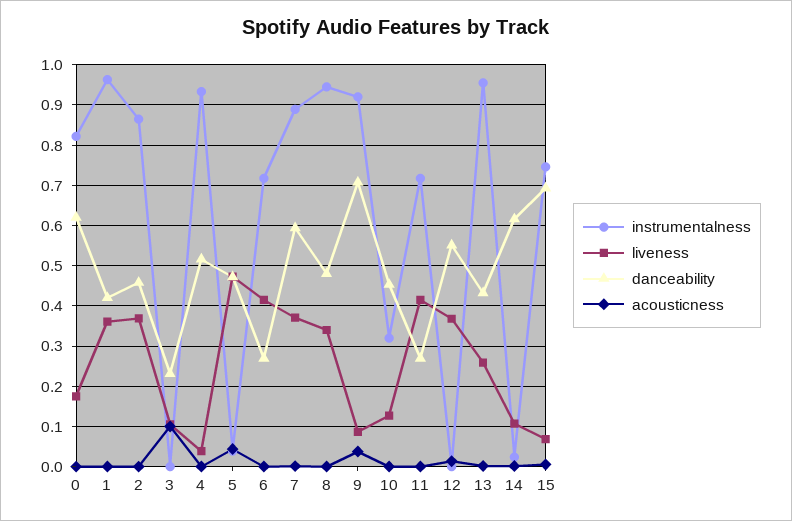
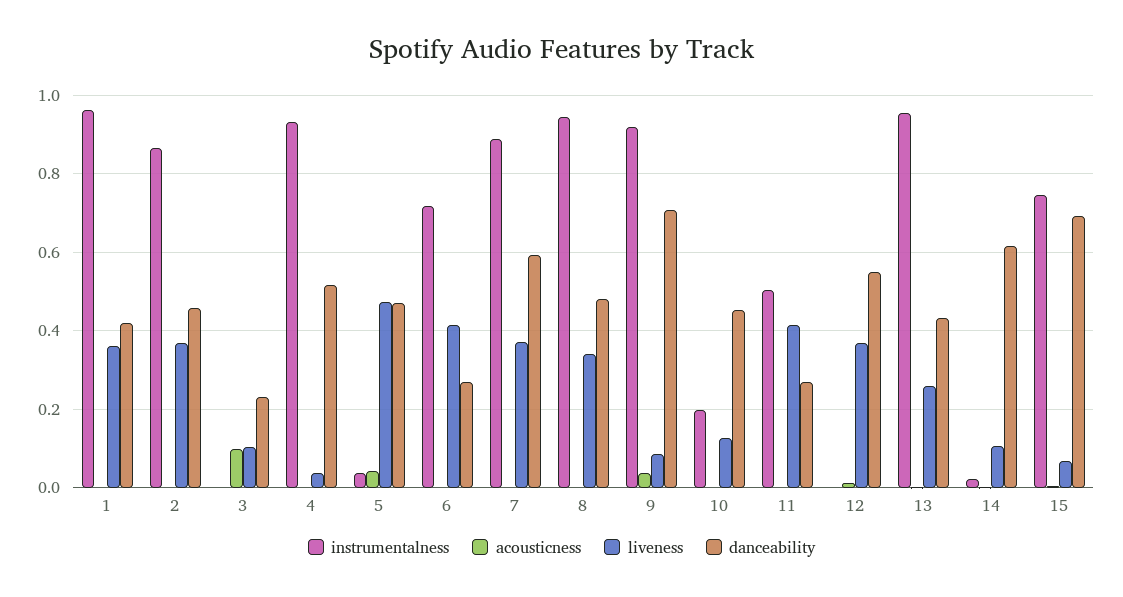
  {
    "instrumentalness": {
-     "0": 0.82,
      "1": 0.96,
      "2": 0.86,
      "3": 0,
      "4": 0.94,
      "5": 0.04,
      "6": 0.72,
      "7": 0.88,
      "8": 0.94,
      "9": 0.92,
-     "10": 0.32,
+     "10": 0.2,
-     "11": 0.72,
+     "11": 0.5,
      "12": 0,
      "13": 0.96,
      "14": 0.02,
      "15": 0.74
    },
    "liveness": {
-     "0": 0.18,
      "1": 0.36,
      "2": 0.36,
      "3": 0.1,
      "4": 0.04,
      "5": 0.48,
      "6": 0.42,
      "7": 0.38,
      "8": 0.34,
      "9": 0.08,
      "10": 0.12,
      "11": 0.42,
      "12": 0.36,
      "13": 0.26,
      "14": 0.1,
      "15": 0.06
    },
    "danceability": {
-     "0": 0.62,
      "1": 0.42,
      "2": 0.46,
      "3": 0.24,
      "4": 0.52,
      "5": 0.48,
      "6": 0.26,
      "7": 0.6,
      "8": 0.48,
      "9": 0.7,
      "10": 0.46,
      "11": 0.26,
      "12": 0.56,
      "13": 0.44,
      "14": 0.62,
      "15": 0.7
    },
    "acousticness": {
-     "0": 0,
      "1": 0,
      "2": 0,
      "3": 0.1,
      "4": 0,
      "5": 0.04,
      "6": 0,
      "7": 0,
      "8": 0,
      "9": 0.04,
      "10": 0,
      "11": 0,
      "12": 0.02,
      "13": 0,
      "14": 0,
      "15": 0
    }
  }

